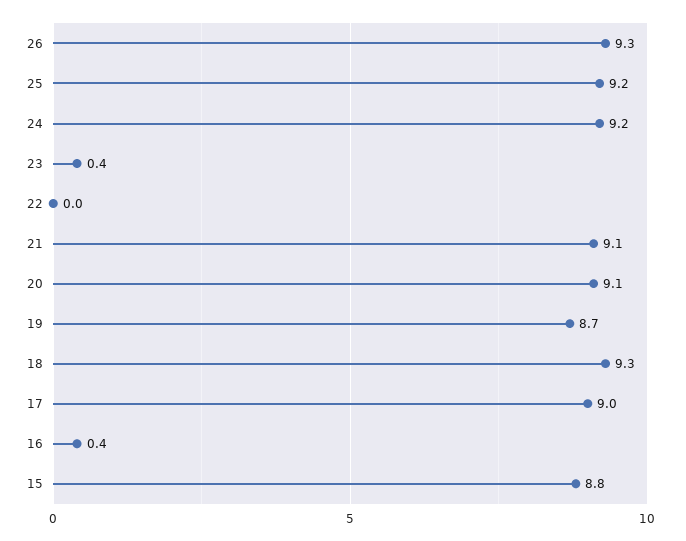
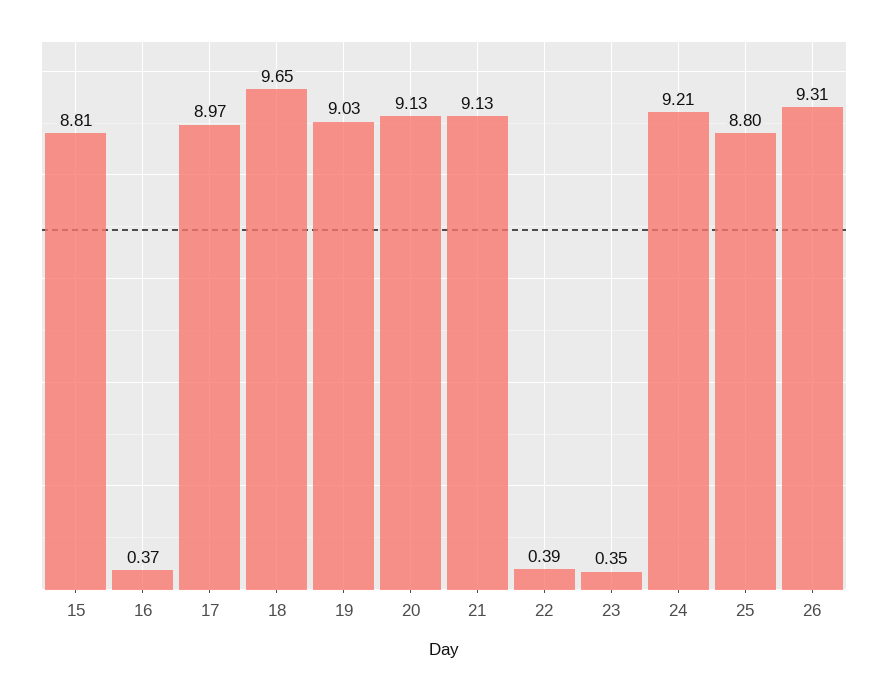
  {
    "26": 9.31,
-   "25": 9.2,
+   "25": 8.8,
    "24": 9.21,
    "23": 0.35,
-   "22": 0,
+   "22": 0.39,
    "21": 9.13,
    "20": 9.13,
-   "19": 8.7,
+   "19": 9.03,
-   "18": 9.3,
+   "18": 9.65,
    "17": 8.97,
    "16": 0.37,
    "15": 8.81
  }

